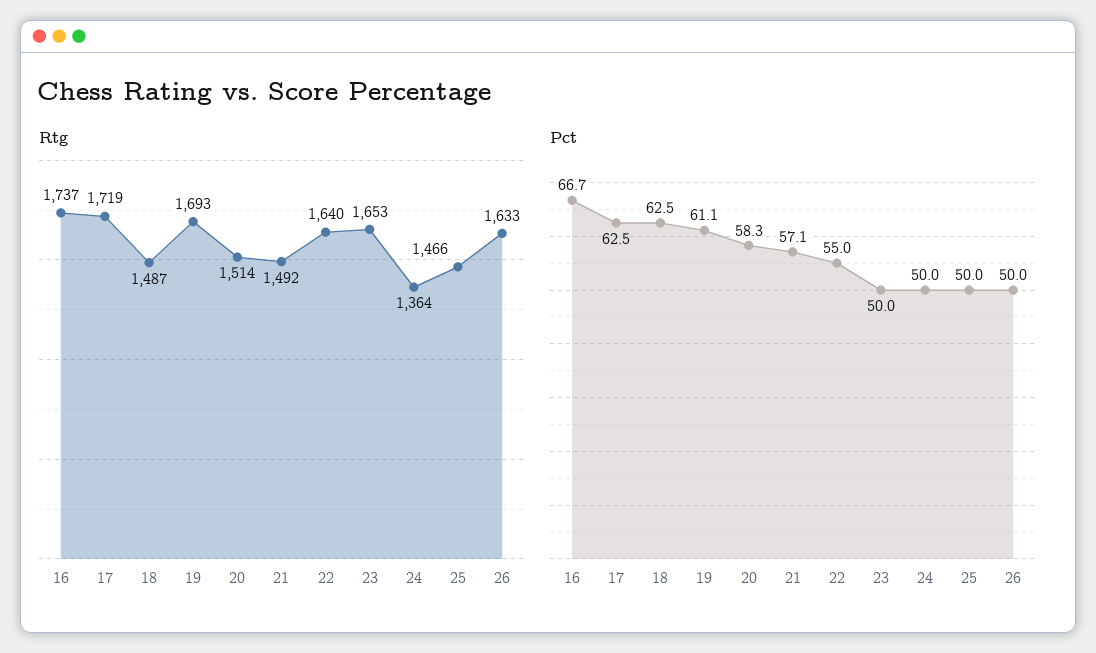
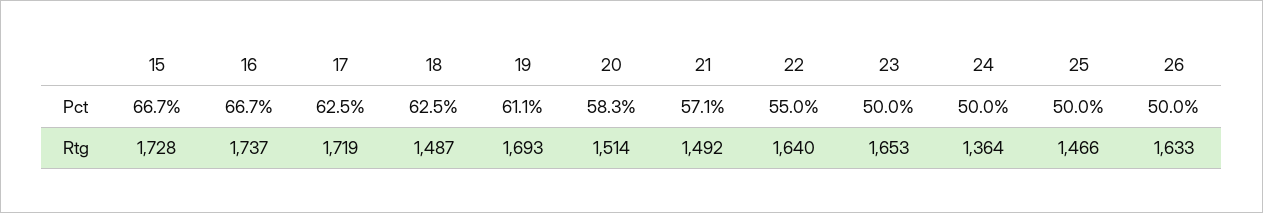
  {
    "Rtg": {
      "16": 1737,
      "17": 1719,
      "18": 1487,
      "19": 1693,
      "20": 1514,
      "21": 1492,
      "22": 1640,
      "23": 1653,
      "24": 1364,
      "25": 1466,
-     "26": 1633
+     "26": 1633,
+     "15": 1728
    },
    "Pct": {
      "16": 66.7,
      "17": 62.5,
      "18": 62.5,
      "19": 61.1,
      "20": 58.3,
      "21": 57.1,
      "22": 55,
      "23": 50,
      "24": 50,
      "25": 50,
-     "26": 50
+     "26": 50,
+     "15": 66.7
    }
  }

